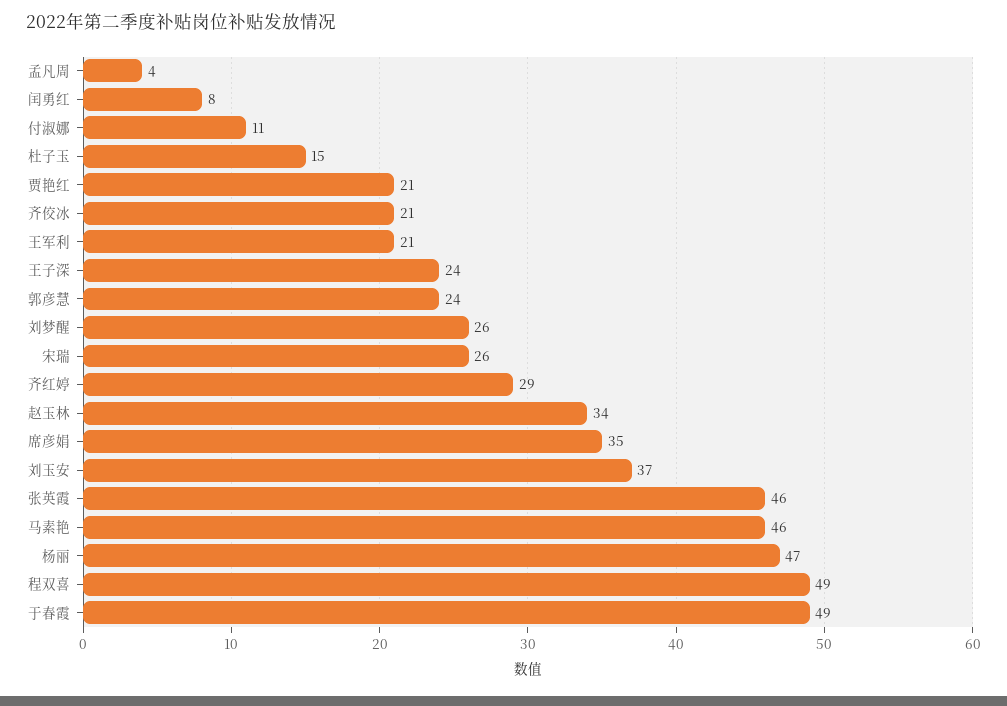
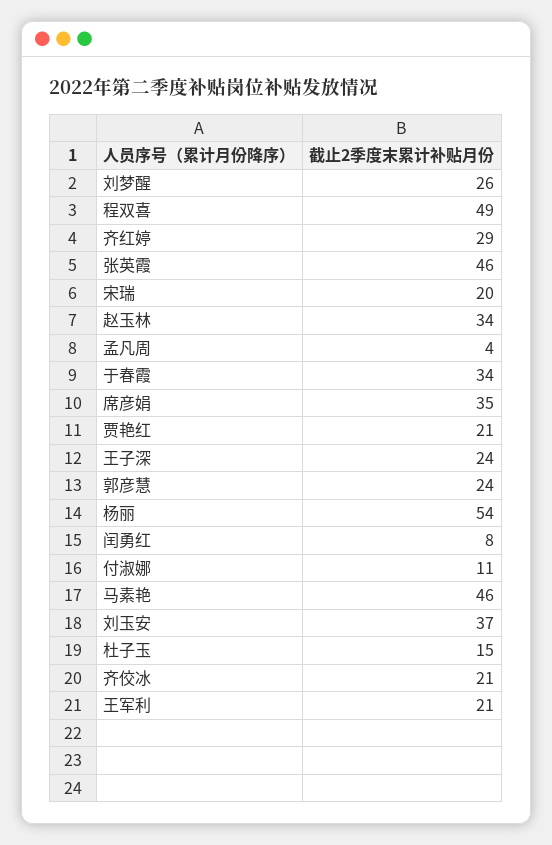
  {
    "孟凡周": 4,
    "闰勇红": 8,
    "付淑娜": 11,
    "杜子玉": 15,
    "贾艳红": 21,
    "齐佼冰": 21,
    "王军利": 21,
    "王子深": 24,
    "郭彦慧": 24,
    "刘梦醒": 26,
-   "宋瑞": 26,
+   "宋瑞": 20,
    "齐红婷": 29,
    "赵玉林": 34,
    "席彦娟": 35,
    "刘玉安": 37,
    "张英霞": 46,
    "马素艳": 46,
-   "杨丽": 47,
+   "杨丽": 54,
    "程双喜": 49,
-   "于春霞": 49
+   "于春霞": 34
  }

